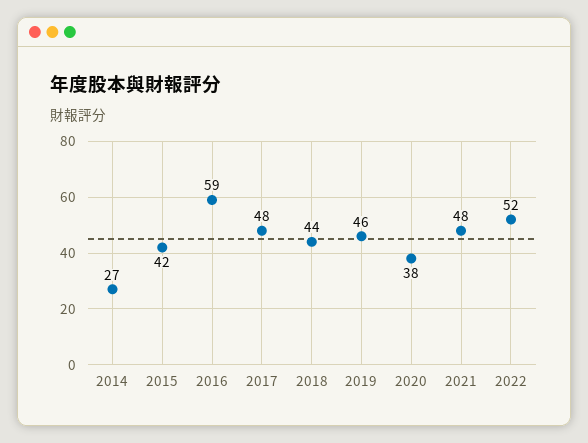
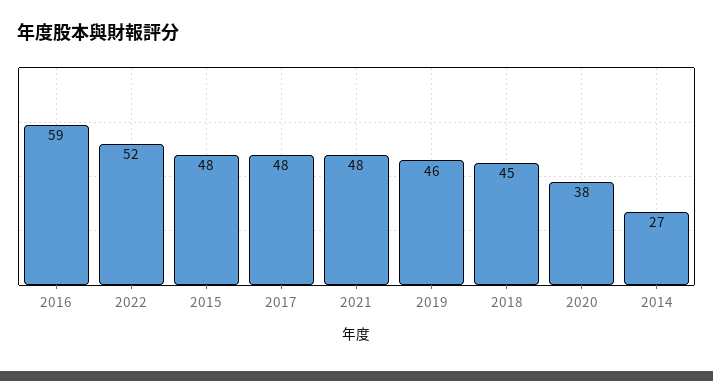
  {
    "2014": 27,
-   "2015": 42,
+   "2015": 48,
    "2016": 59,
    "2017": 48,
-   "2018": 44,
+   "2018": 45,
    "2019": 46,
    "2020": 38,
    "2021": 48,
    "2022": 52
  }

